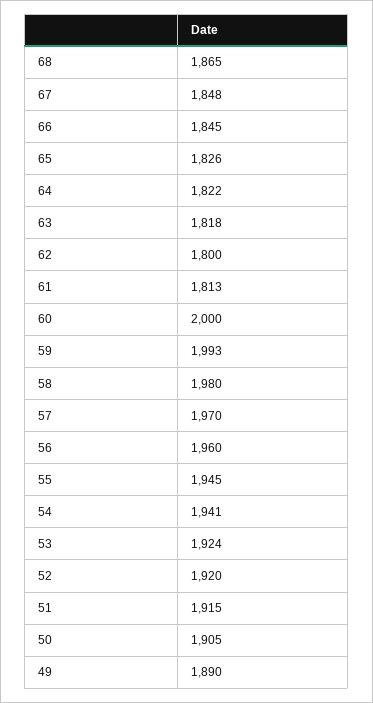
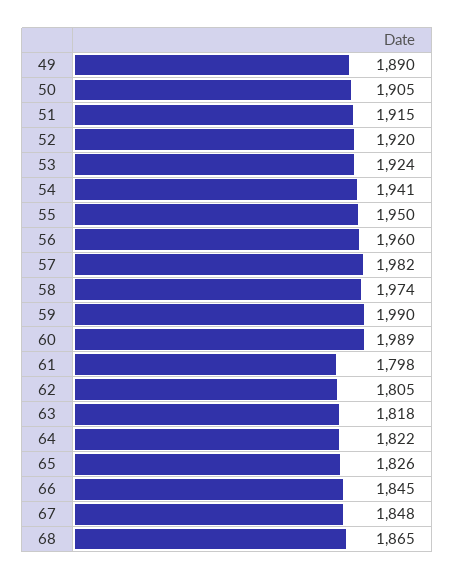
  {
    "68": 1865,
    "67": 1848,
    "66": 1845,
    "65": 1826,
    "64": 1822,
    "63": 1818,
-   "62": 1800,
+   "62": 1805,
-   "61": 1813,
+   "61": 1798,
-   "60": 2000,
+   "60": 1989,
-   "59": 1993,
+   "59": 1990,
-   "58": 1980,
+   "58": 1974,
-   "57": 1970,
+   "57": 1982,
    "56": 1960,
-   "55": 1945,
+   "55": 1950,
    "54": 1941,
    "53": 1924,
    "52": 1920,
    "51": 1915,
    "50": 1905,
    "49": 1890
  }

